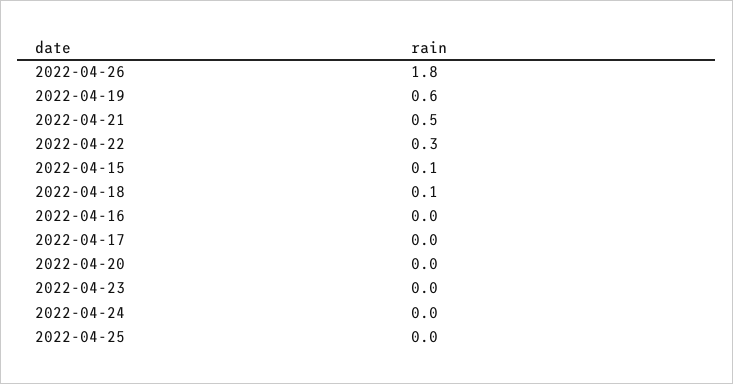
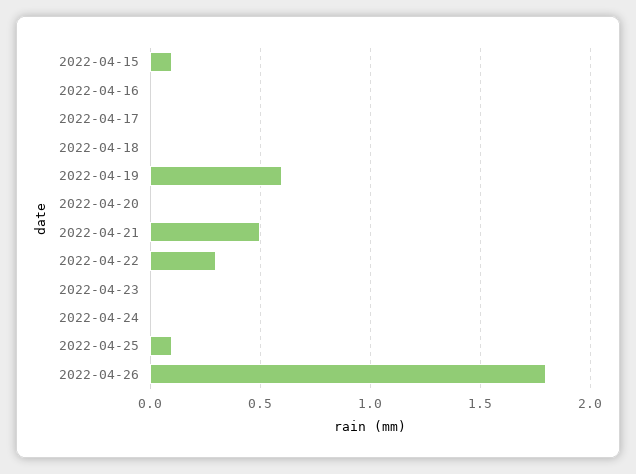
  {
    "2022-04-26": 1.8,
    "2022-04-19": 0.6,
    "2022-04-21": 0.5,
    "2022-04-22": 0.3,
    "2022-04-15": 0.1,
-   "2022-04-18": 0.1,
+   "2022-04-18": 0,
    "2022-04-16": 0,
    "2022-04-17": 0,
    "2022-04-20": 0,
    "2022-04-23": 0,
    "2022-04-24": 0,
-   "2022-04-25": 0
+   "2022-04-25": 0.1
  }

